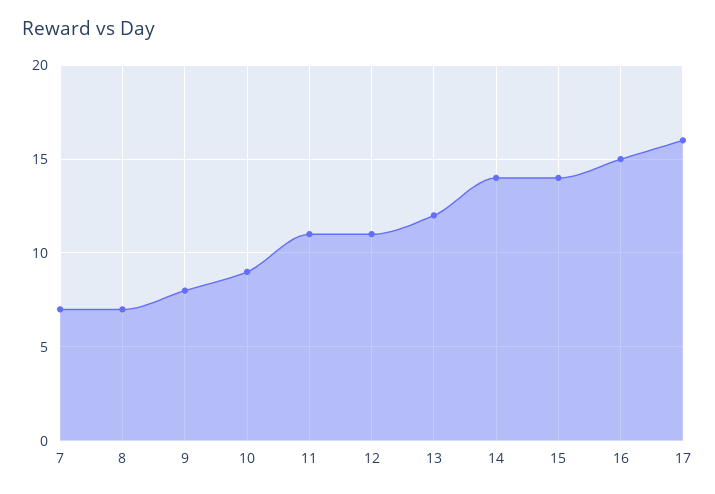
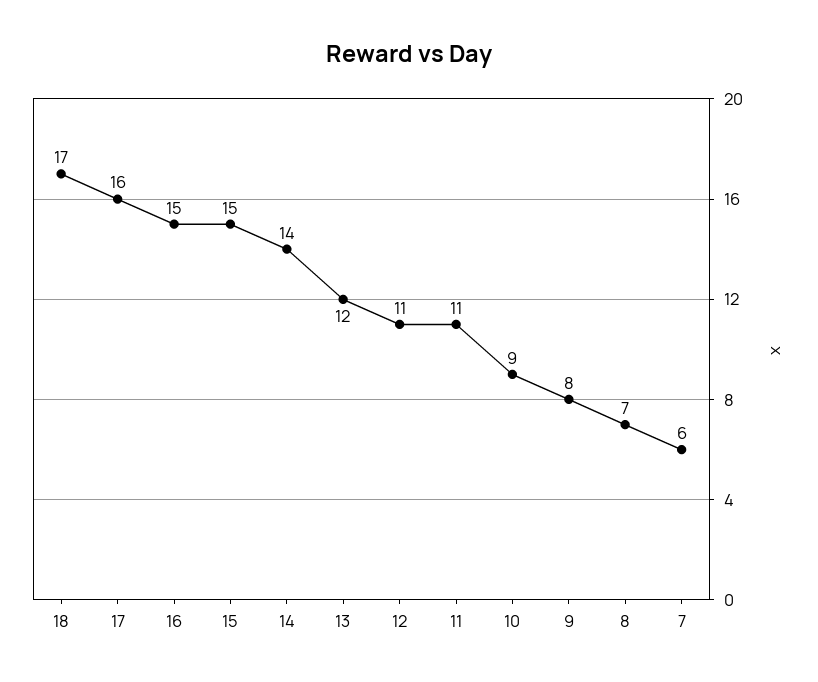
  {
-   "7": 7,
+   "7": 6,
    "8": 7,
    "9": 8,
    "10": 9,
    "11": 11,
    "12": 11,
    "13": 12,
    "14": 14,
-   "15": 14,
+   "15": 15,
    "16": 15,
-   "17": 16
+   "17": 16,
+   "18": 17
  }

